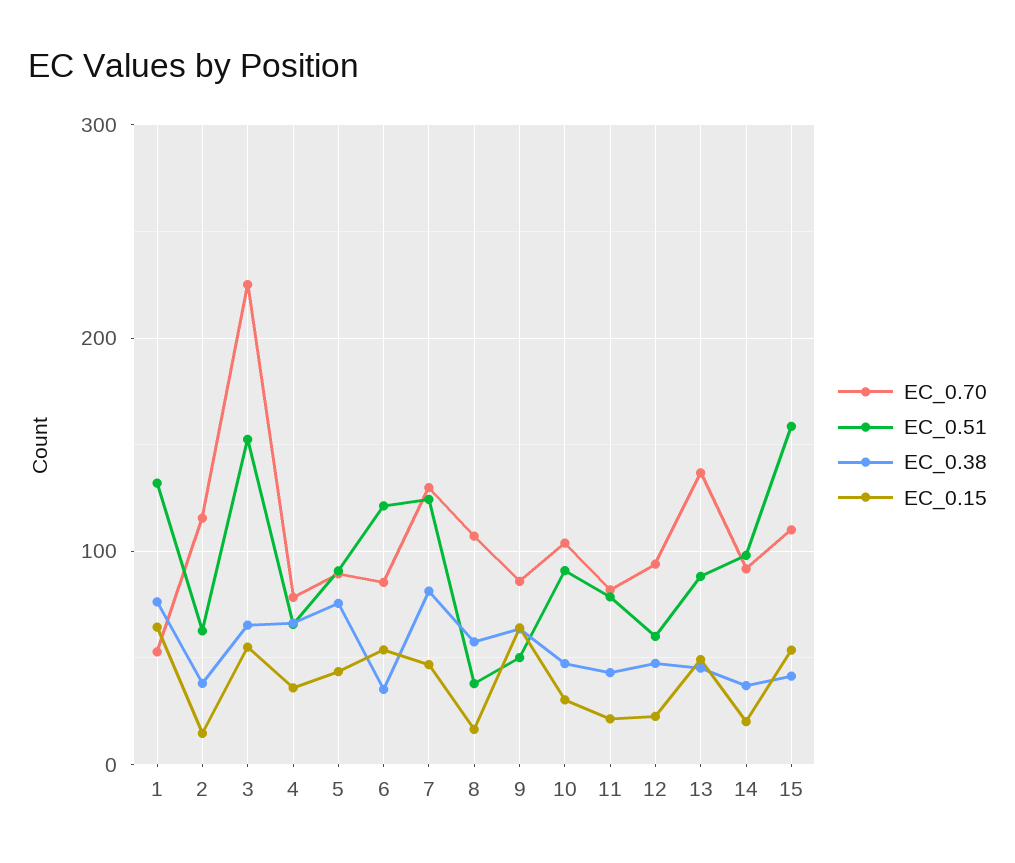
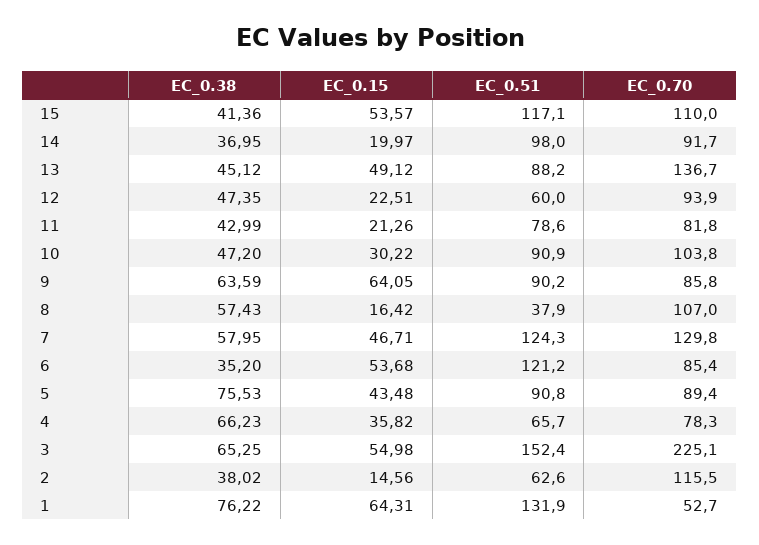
  {
    "EC_0.70": {
      "1": 52.7,
      "2": 115.5,
      "3": 225.1,
      "4": 78.3,
      "5": 89.4,
      "6": 85.4,
      "7": 129.8,
      "8": 107,
      "9": 85.8,
      "10": 103.8,
      "11": 81.8,
      "12": 93.9,
      "13": 136.7,
      "14": 91.7,
      "15": 110
    },
    "EC_0.51": {
      "1": 131.9,
      "2": 62.6,
      "3": 152.4,
      "4": 65.7,
      "5": 90.8,
      "6": 121.2,
      "7": 124.3,
      "8": 37.9,
-     "9": 50,
+     "9": 90.2,
      "10": 90.9,
      "11": 78.6,
      "12": 60,
      "13": 88.2,
      "14": 98,
-     "15": 160
+     "15": 117.1
    },
    "EC_0.38": {
      "1": 76.22,
      "2": 38.02,
      "3": 65.25,
      "4": 66.23,
      "5": 75.53,
      "6": 35.2,
-     "7": 80,
+     "7": 57.95,
      "8": 57.43,
      "9": 63.59,
      "10": 47.2,
      "11": 42.99,
      "12": 47.35,
      "13": 45.12,
      "14": 36.95,
      "15": 41.36
    },
    "EC_0.15": {
      "1": 64.31,
      "2": 14.56,
      "3": 54.98,
      "4": 35.82,
      "5": 43.48,
      "6": 53.68,
      "7": 46.71,
      "8": 16.42,
      "9": 64.05,
      "10": 30.22,
      "11": 21.26,
      "12": 22.51,
      "13": 49.12,
      "14": 19.97,
      "15": 53.57
    }
  }

